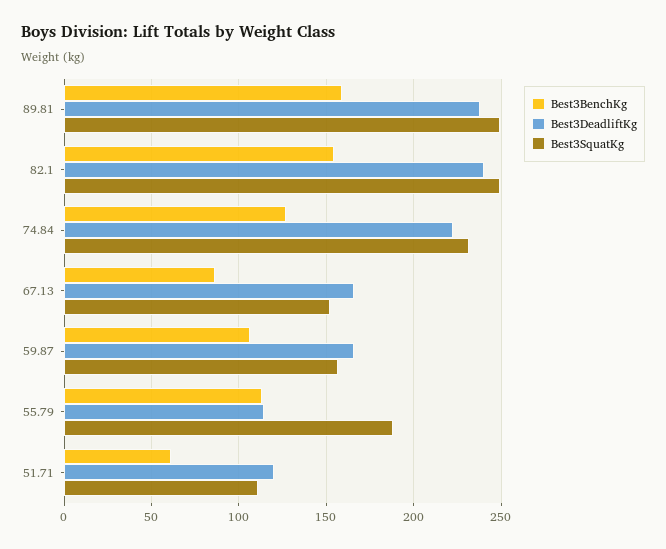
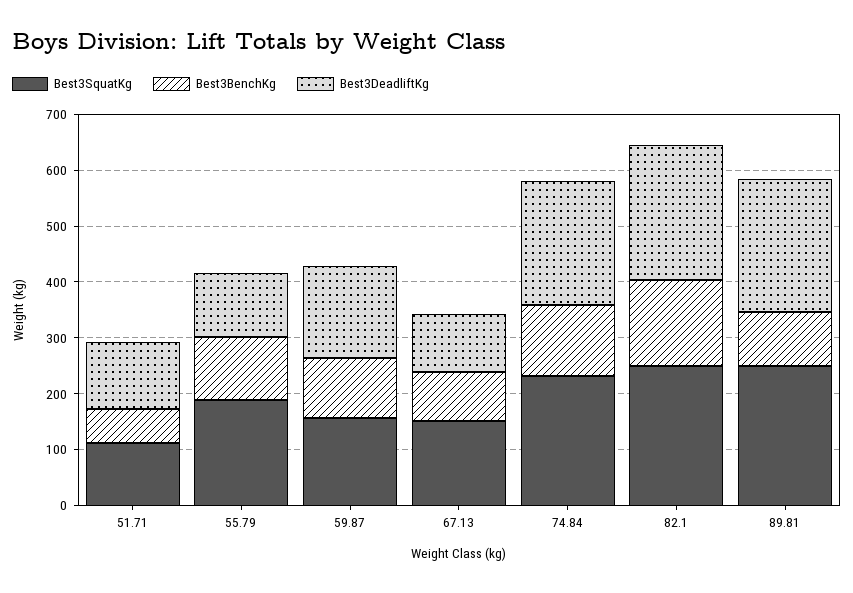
  {
    "Best3BenchKg": {
-     "89.81": 160,
+     "89.81": 100,
      "82.1": 155,
      "74.84": 125,
      "67.13": 85,
      "59.87": 105,
      "55.79": 115,
      "51.71": 60
    },
    "Best3DeadliftKg": {
      "89.81": 240,
      "82.1": 240,
      "74.84": 220,
-     "67.13": 165,
+     "67.13": 100,
      "59.87": 165,
      "55.79": 115,
      "51.71": 120
    },
    "Best3SquatKg": {
      "89.81": 250,
      "82.1": 250,
      "74.84": 230,
      "67.13": 150,
      "59.87": 155,
      "55.79": 190,
      "51.71": 110
    }
  }

